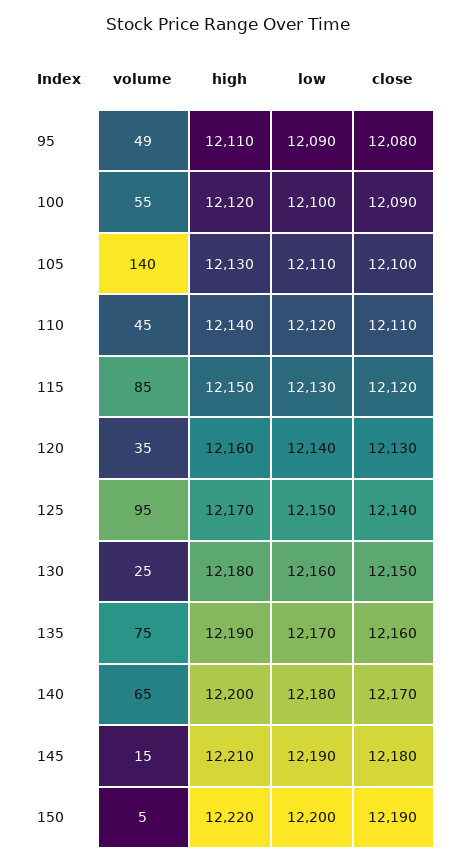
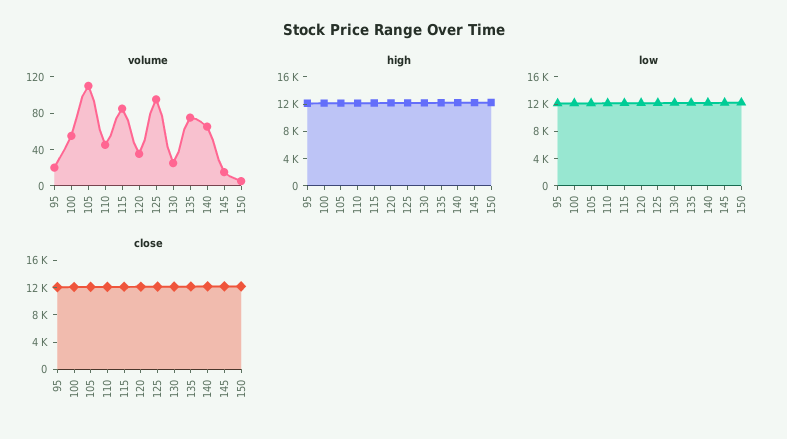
  {
    "volume": {
-     "95": 49,
+     "95": 20,
      "100": 55,
-     "105": 140,
+     "105": 110,
      "110": 45,
      "115": 85,
      "120": 35,
      "125": 95,
      "130": 25,
      "135": 75,
      "140": 65,
      "145": 15,
      "150": 5
    },
    "high": {
      "95": 12110,
      "100": 12120,
      "105": 12130,
      "110": 12140,
      "115": 12150,
      "120": 12160,
      "125": 12170,
      "130": 12180,
      "135": 12190,
      "140": 12200,
      "145": 12210,
      "150": 12220
    },
    "low": {
      "95": 12090,
      "100": 12100,
      "105": 12110,
      "110": 12120,
      "115": 12130,
      "120": 12140,
      "125": 12150,
      "130": 12160,
      "135": 12170,
      "140": 12180,
      "145": 12190,
      "150": 12200
    },
    "close": {
      "95": 12080,
      "100": 12090,
      "105": 12100,
      "110": 12110,
      "115": 12120,
      "120": 12130,
      "125": 12140,
      "130": 12150,
      "135": 12160,
      "140": 12170,
      "145": 12180,
      "150": 12190
    }
  }

